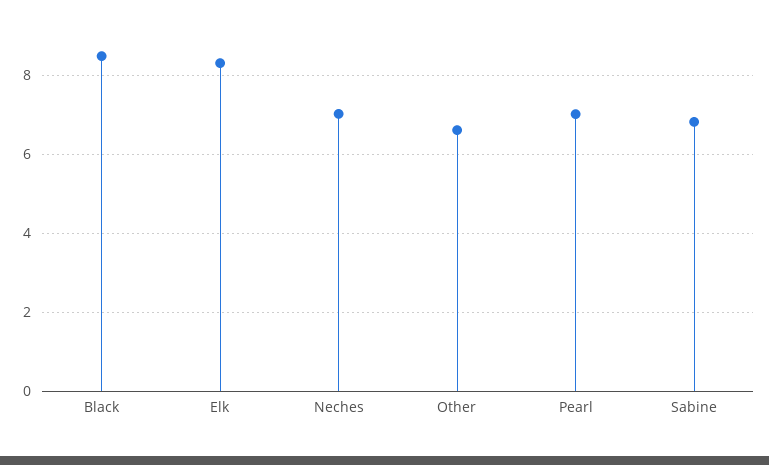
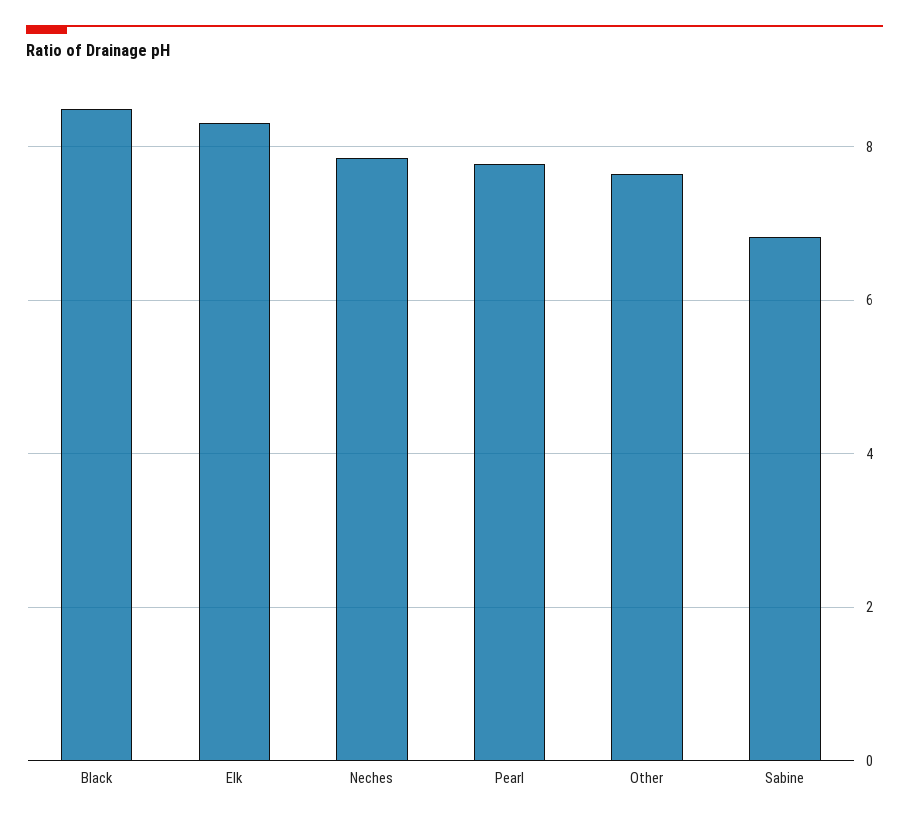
  {
    "Black": 8.4,
    "Elk": 8.4,
-   "Neches": 7,
+   "Neches": 7.8,
-   "Other": 6.6,
+   "Other": 7.6,
-   "Pearl": 7,
+   "Pearl": 7.8,
    "Sabine": 6.8
  }

